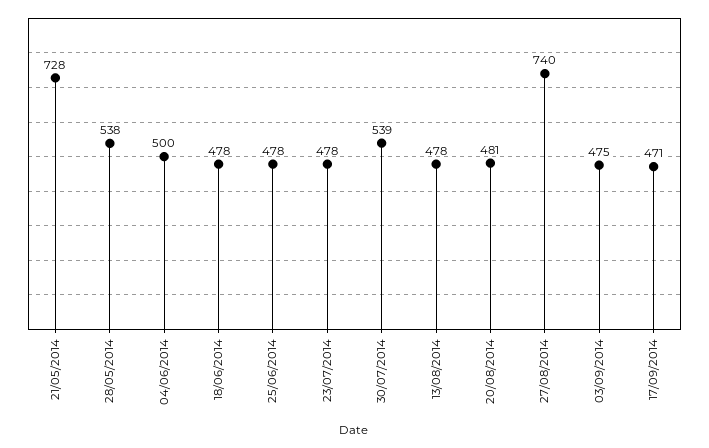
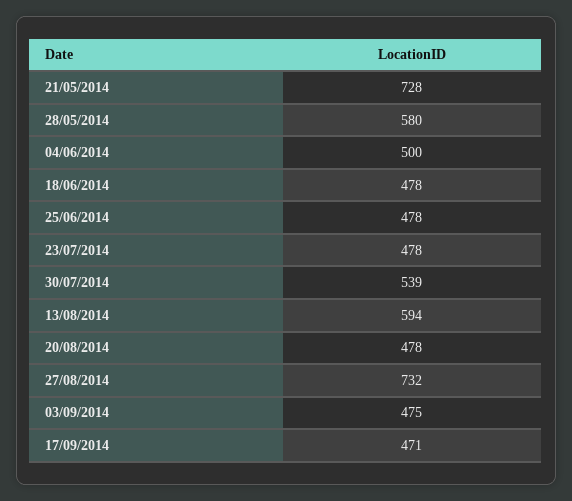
  {
    "21/05/2014": 728,
-   "28/05/2014": 538,
+   "28/05/2014": 580,
    "04/06/2014": 500,
    "18/06/2014": 478,
    "25/06/2014": 478,
    "23/07/2014": 478,
    "30/07/2014": 539,
-   "13/08/2014": 478,
+   "13/08/2014": 594,
-   "20/08/2014": 481,
+   "20/08/2014": 478,
-   "27/08/2014": 740,
+   "27/08/2014": 732,
    "03/09/2014": 475,
    "17/09/2014": 471
  }

